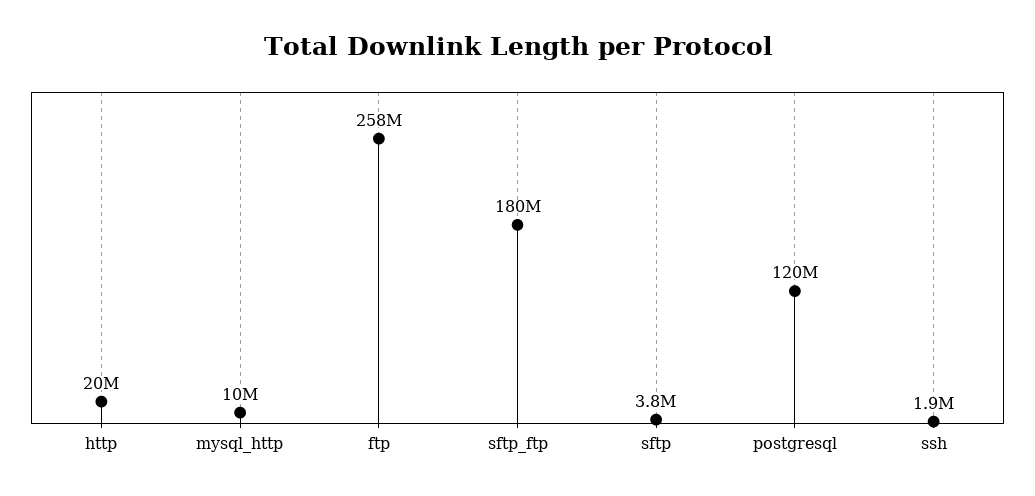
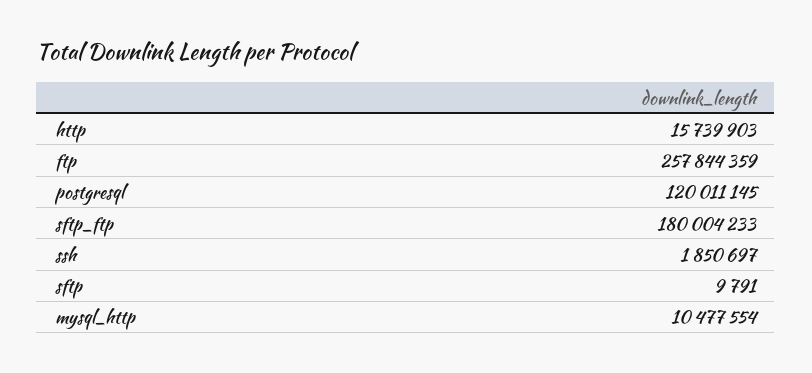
  {
-   "http": 20000000,
+   "http": 15739903,
    "mysql_http": 10477554,
    "ftp": 257844359,
    "sftp_ftp": 180004233,
-   "sftp": 3800000,
+   "sftp": 9791,
    "postgresql": 120011145,
    "ssh": 1850697
  }

